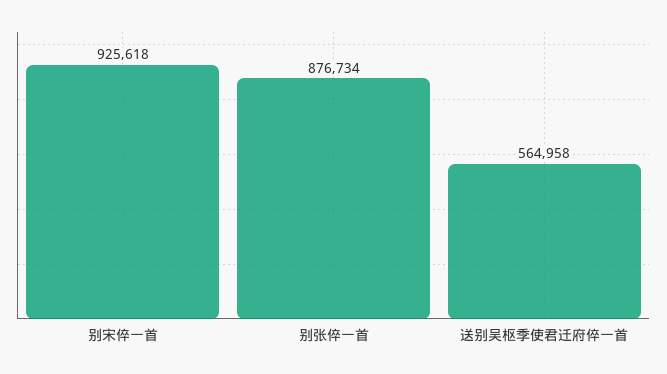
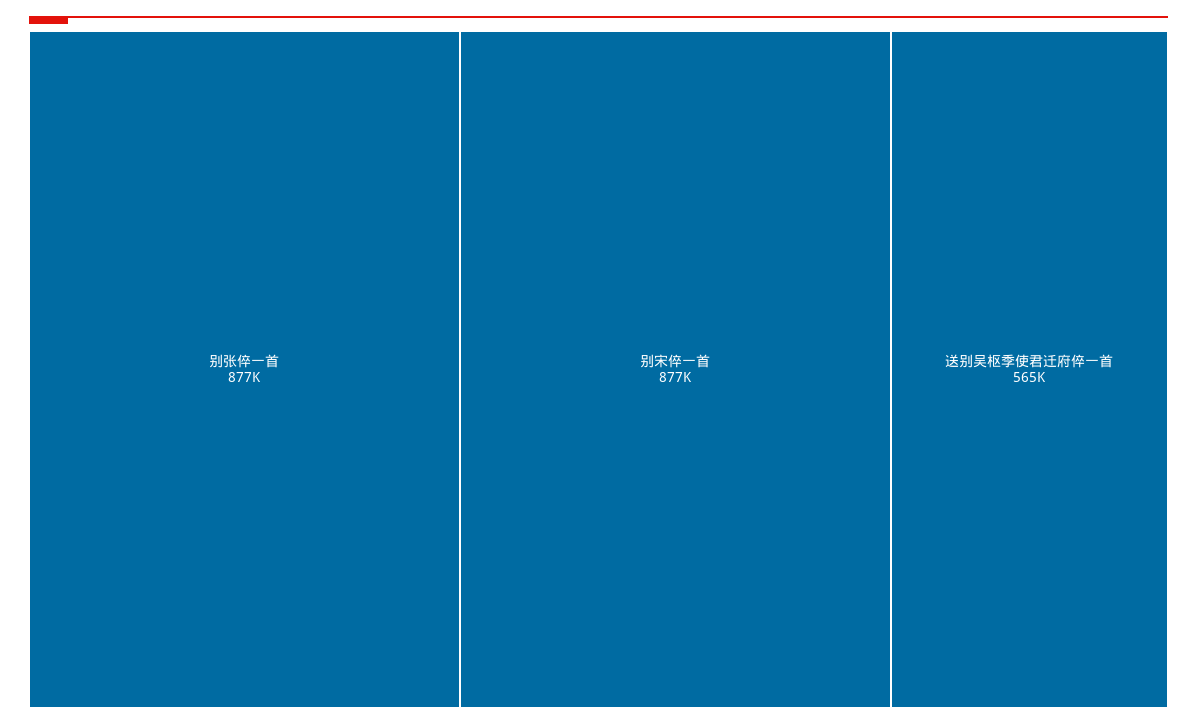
  {
-   "别宋倅一首": 925618,
+   "别宋倅一首": 877000,
    "别张倅一首": 876734,
    "送别吴枢季使君迁府倅一首": 564958
  }

